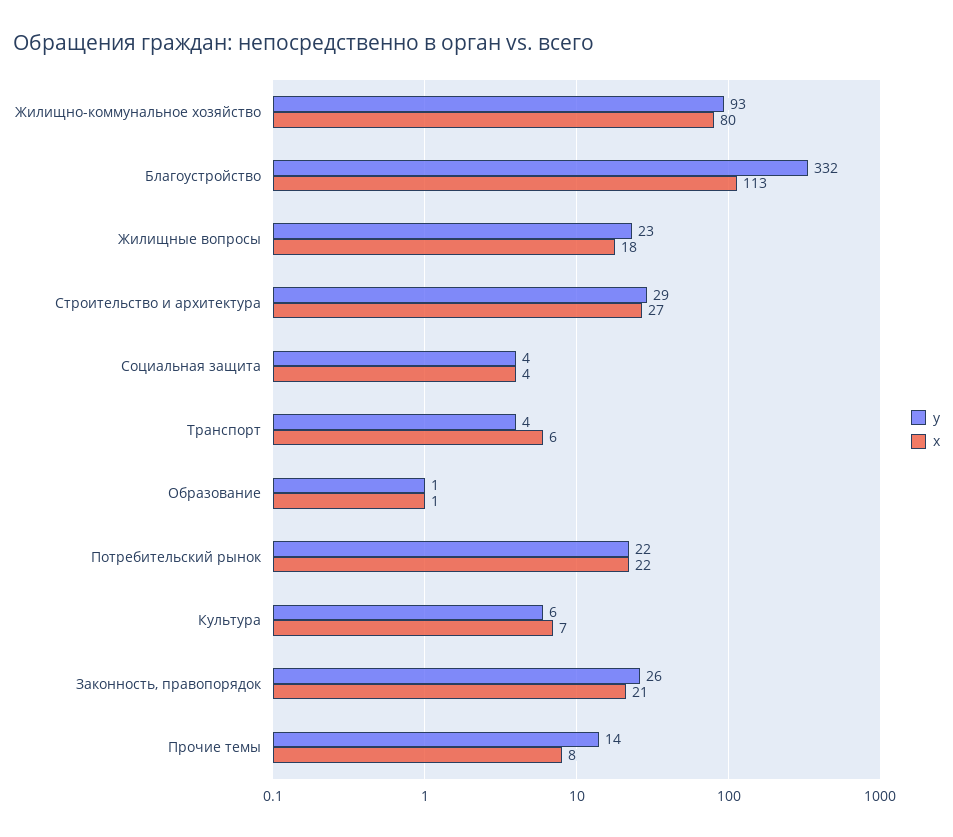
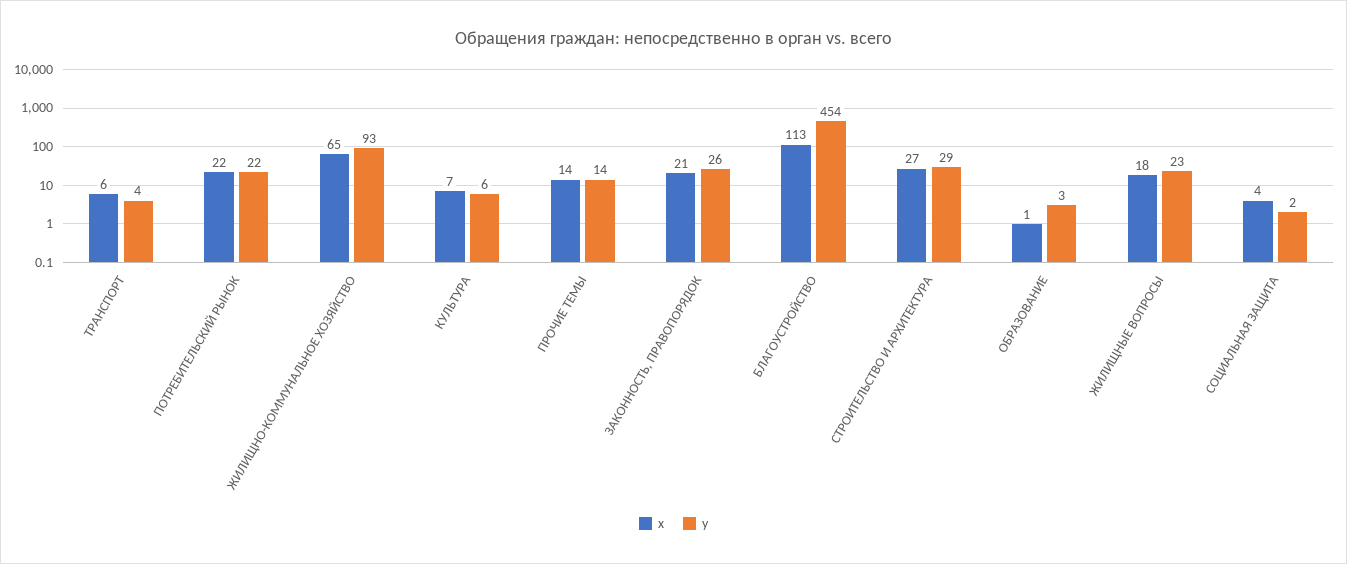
  {
    "y": {
      "Жилищно-коммунальное хозяйство": 93,
-     "Благоустройство": 332,
+     "Благоустройство": 454,
      "Жилищные вопросы": 23,
      "Строительство и архитектура": 29,
-     "Социальная защита": 4,
+     "Социальная защита": 2,
      "Транспорт": 4,
-     "Образование": 1,
+     "Образование": 3,
      "Потребительский рынок": 22,
      "Культура": 6,
      "Законность, правопорядок": 26,
      "Прочие темы": 14
    },
    "x": {
-     "Жилищно-коммунальное хозяйство": 80,
+     "Жилищно-коммунальное хозяйство": 65,
      "Благоустройство": 113,
      "Жилищные вопросы": 18,
      "Строительство и архитектура": 27,
      "Социальная защита": 4,
      "Транспорт": 6,
      "Образование": 1,
      "Потребительский рынок": 22,
      "Культура": 7,
      "Законность, правопорядок": 21,
-     "Прочие темы": 8
+     "Прочие темы": 14
    }
  }

